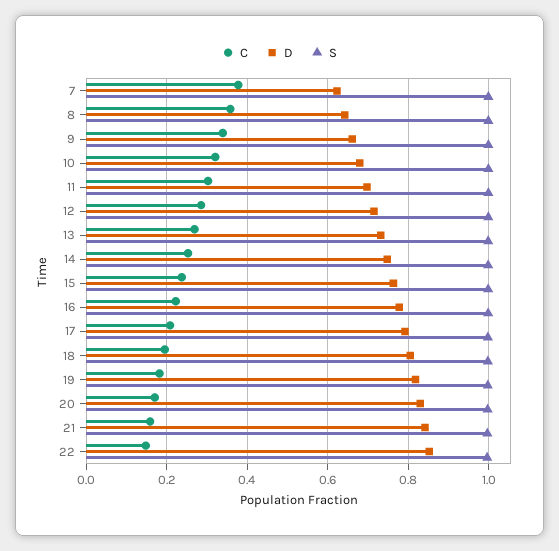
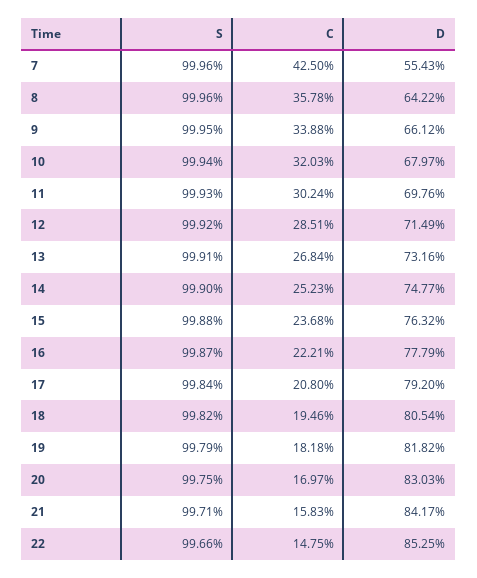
  {
    "C": {
-     "7": 0.38,
+     "7": 0.425,
      "8": 0.3578,
      "9": 0.3388,
      "10": 0.3203,
      "11": 0.3024,
      "12": 0.2851,
      "13": 0.2684,
      "14": 0.2523,
      "15": 0.2368,
      "16": 0.2221,
      "17": 0.208,
      "18": 0.1946,
      "19": 0.1818,
      "20": 0.1697,
      "21": 0.1583,
      "22": 0.1475
    },
    "D": {
-     "7": 0.62,
+     "7": 0.5543,
      "8": 0.6422,
      "9": 0.6612,
      "10": 0.6797,
      "11": 0.6976,
      "12": 0.7149,
      "13": 0.7316,
      "14": 0.7477,
      "15": 0.7632,
      "16": 0.7779,
      "17": 0.792,
      "18": 0.8054,
      "19": 0.8182,
      "20": 0.8303,
      "21": 0.8417,
      "22": 0.8525
    },
    "S": {
      "7": 0.9996,
      "8": 0.9996,
      "9": 0.9995,
      "10": 0.9994,
      "11": 0.9993,
      "12": 0.9992,
      "13": 0.9991,
      "14": 0.999,
      "15": 0.9988,
      "16": 0.9987,
      "17": 0.9984,
      "18": 0.9982,
      "19": 0.9979,
      "20": 0.9975,
      "21": 0.9971,
      "22": 0.9966
    }
  }

